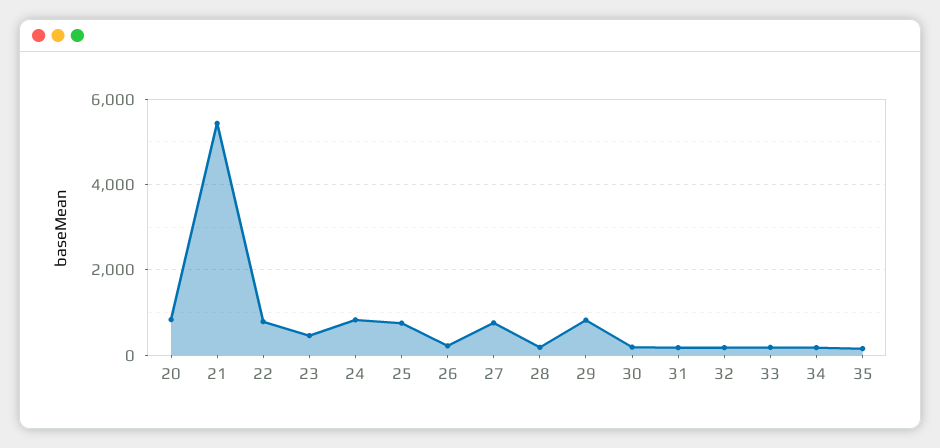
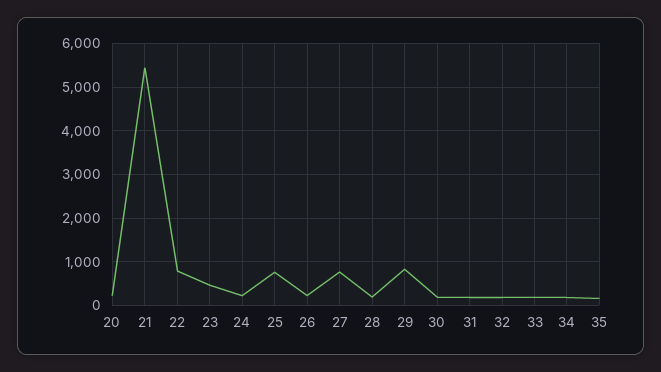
  {
-   "20": 800,
+   "20": 200,
    "21": 5400,
    "22": 800,
    "23": 400,
-   "24": 800,
+   "24": 200,
    "25": 800,
    "26": 200,
    "27": 800,
    "28": 200,
    "29": 800,
    "30": 200,
    "31": 200,
    "32": 200,
    "33": 200,
    "34": 200,
    "35": 200
  }

